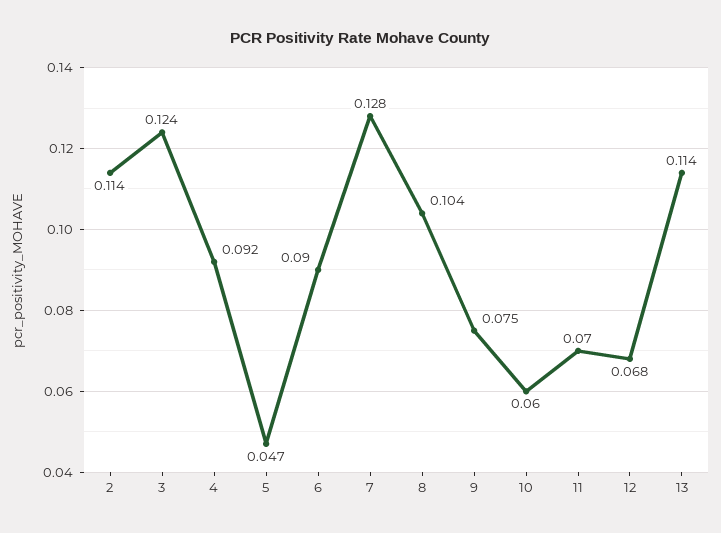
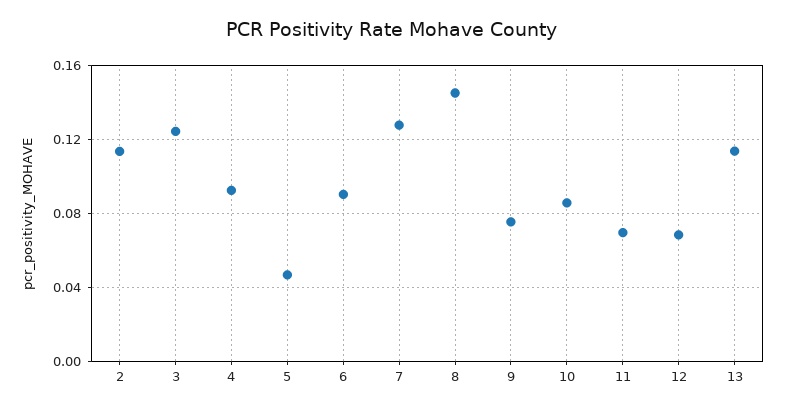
  {
    "2": 0.114,
    "3": 0.124,
    "4": 0.092,
    "5": 0.047,
    "6": 0.09,
    "7": 0.128,
-   "8": 0.104,
+   "8": 0.145,
    "9": 0.075,
-   "10": 0.06,
+   "10": 0.085,
    "11": 0.07,
    "12": 0.068,
    "13": 0.114
  }

